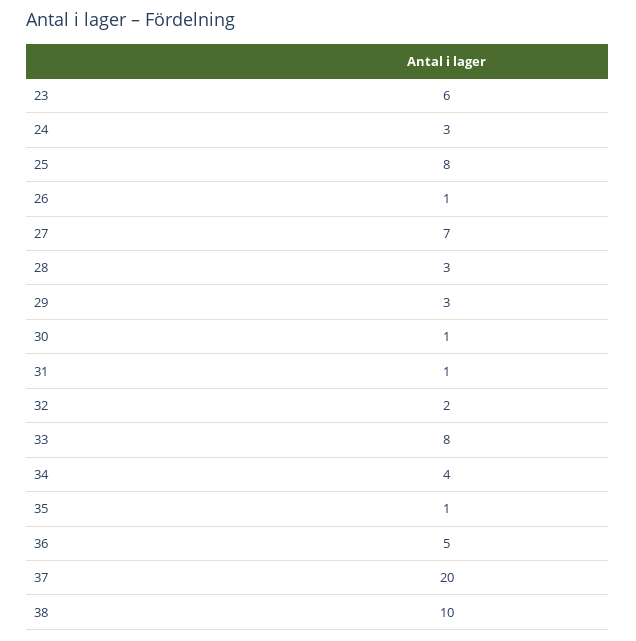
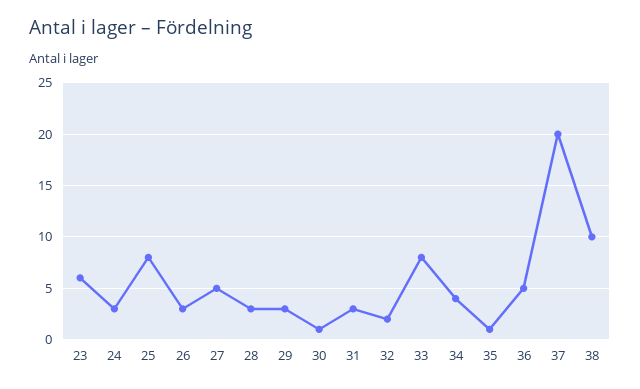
  {
    "23": 6,
    "24": 3,
    "25": 8,
-   "26": 1,
+   "26": 3,
-   "27": 7,
+   "27": 5,
    "28": 3,
    "29": 3,
    "30": 1,
-   "31": 1,
+   "31": 3,
    "32": 2,
    "33": 8,
    "34": 4,
    "35": 1,
    "36": 5,
    "37": 20,
    "38": 10
  }

